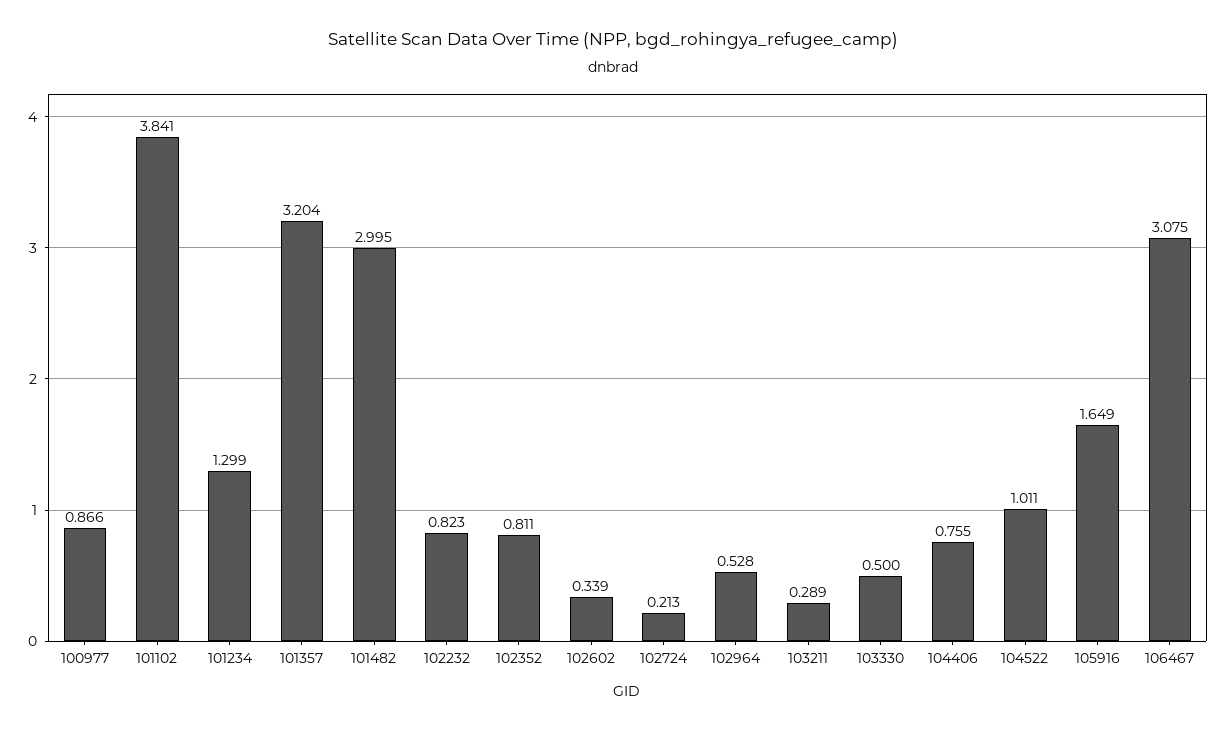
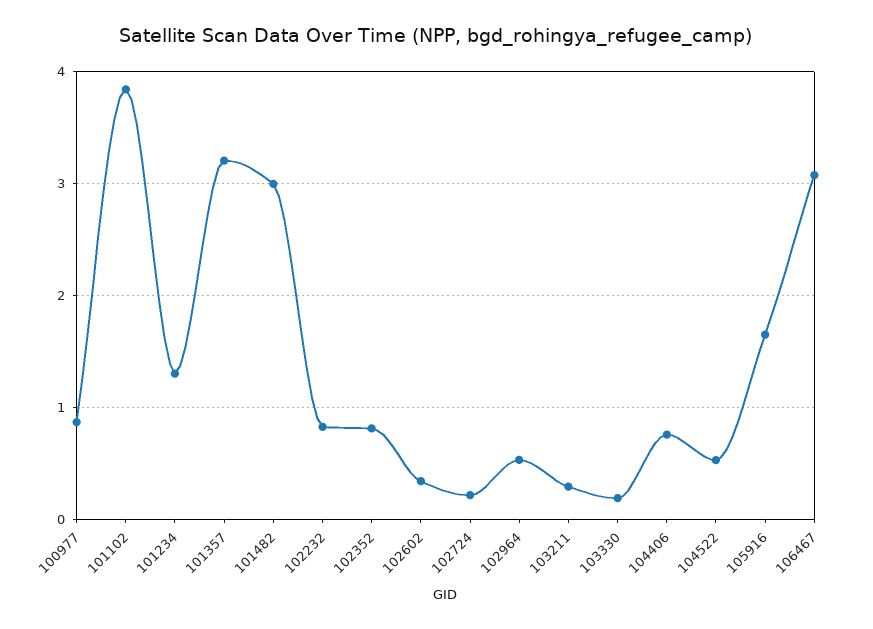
  {
    "100977": 0.866,
    "101102": 3.841,
    "101234": 1.299,
    "101357": 3.204,
    "101482": 2.995,
    "102232": 0.823,
    "102352": 0.811,
    "102602": 0.339,
    "102724": 0.213,
    "102964": 0.528,
    "103211": 0.289,
-   "103330": 0.5,
+   "103330": 0.2,
    "104406": 0.755,
-   "104522": 1.011,
+   "104522": 0.5,
    "105916": 1.649,
    "106467": 3.075
  }

